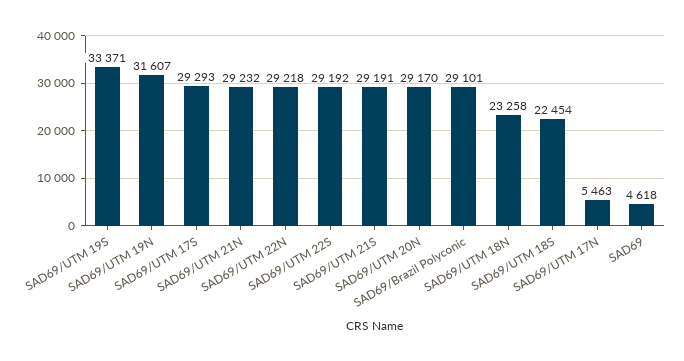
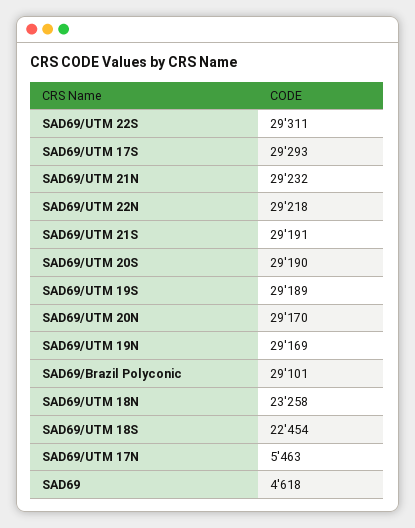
  {
-   "SAD69/UTM 19S": 33371,
+   "SAD69/UTM 19S": 29189,
-   "SAD69/UTM 19N": 31607,
+   "SAD69/UTM 19N": 29169,
    "SAD69/UTM 17S": 29293,
    "SAD69/UTM 21N": 29232,
    "SAD69/UTM 22N": 29218,
-   "SAD69/UTM 22S": 29192,
+   "SAD69/UTM 22S": 29311,
    "SAD69/UTM 21S": 29191,
    "SAD69/UTM 20N": 29170,
    "SAD69/Brazil Polyconic": 29101,
    "SAD69/UTM 18N": 23258,
    "SAD69/UTM 18S": 22454,
    "SAD69/UTM 17N": 5463,
-   "SAD69": 4618
+   "SAD69": 4618,
+   "SAD69/UTM 20S": 29190
  }

